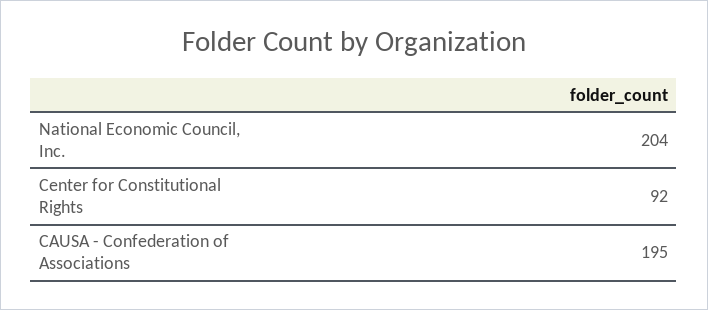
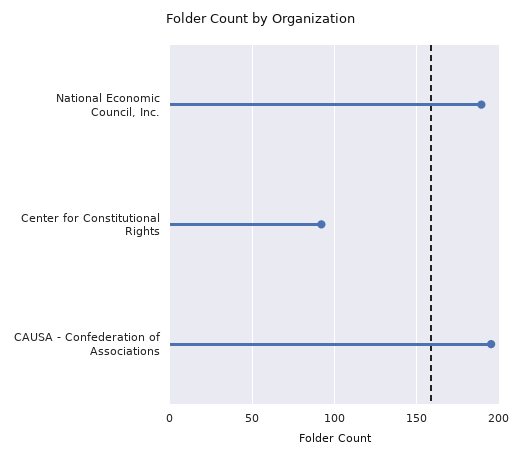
  {
-   "National Economic Council, Inc.": 204,
+   "National Economic Council, Inc.": 190,
    "Center for Constitutional Rights": 92,
    "CAUSA - Confederation of Associations": 195
  }

